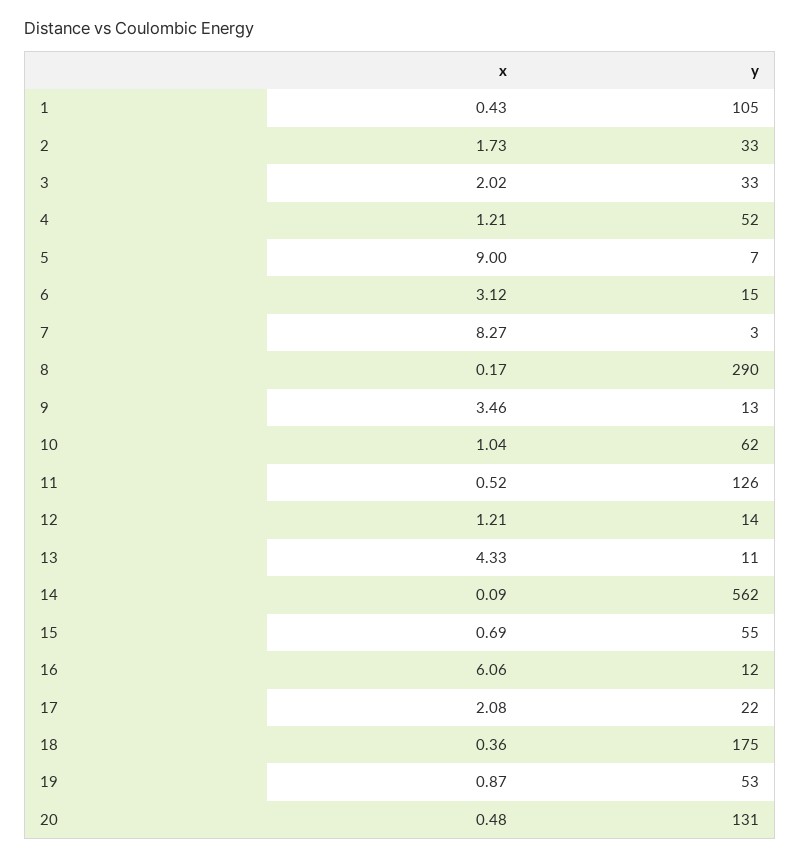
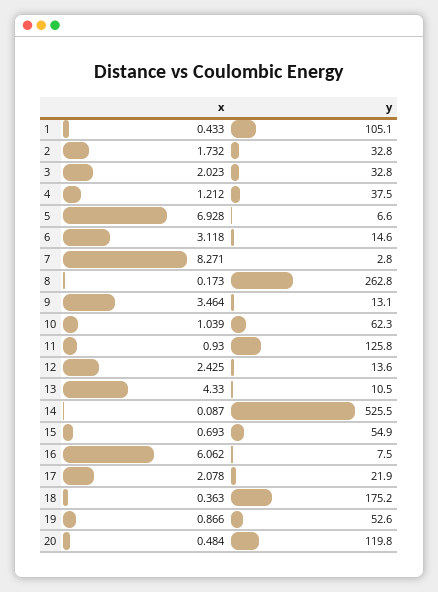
  {
    "x": {
      "1": 0.433,
      "2": 1.732,
      "3": 2.023,
      "4": 1.212,
-     "5": 9,
+     "5": 6.928,
      "6": 3.118,
      "7": 8.271,
      "8": 0.173,
      "9": 3.464,
      "10": 1.039,
-     "11": 0.52,
+     "11": 0.93,
-     "12": 1.21,
+     "12": 2.425,
      "13": 4.33,
      "14": 0.087,
      "15": 0.693,
      "16": 6.062,
      "17": 2.078,
      "18": 0.363,
      "19": 0.866,
      "20": 0.484
    },
    "y": {
      "1": 105.1,
      "2": 32.8,
      "3": 32.8,
-     "4": 52,
+     "4": 37.5,
      "5": 6.6,
      "6": 14.6,
      "7": 2.8,
-     "8": 290,
+     "8": 262.8,
      "9": 13.1,
      "10": 62.3,
      "11": 125.8,
      "12": 13.6,
      "13": 10.5,
-     "14": 562,
+     "14": 525.5,
      "15": 54.9,
-     "16": 12,
+     "16": 7.5,
      "17": 21.9,
      "18": 175.2,
      "19": 52.6,
-     "20": 131
+     "20": 119.8
    }
  }

